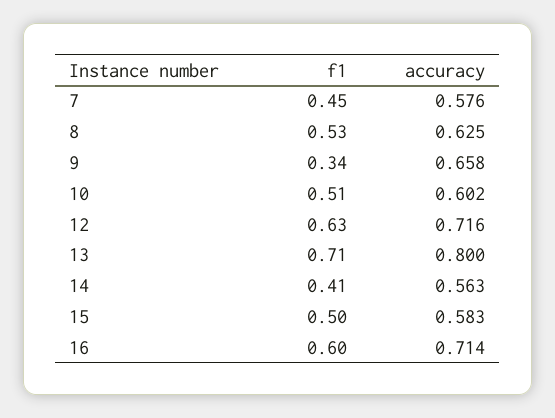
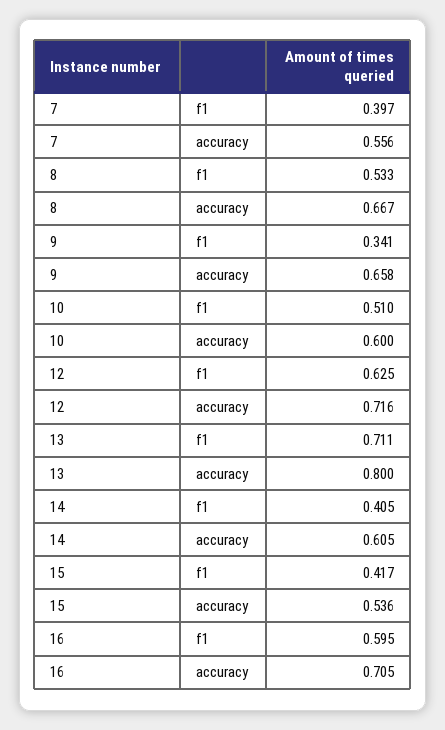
  {
    "f1": {
-     "7": 0.45,
+     "7": 0.397,
      "8": 0.533,
      "9": 0.341,
      "10": 0.51,
      "12": 0.625,
      "13": 0.711,
      "14": 0.405,
-     "15": 0.5,
+     "15": 0.417,
      "16": 0.595
    },
    "accuracy": {
-     "7": 0.576,
+     "7": 0.556,
-     "8": 0.625,
+     "8": 0.667,
      "9": 0.658,
-     "10": 0.602,
+     "10": 0.6,
      "12": 0.716,
      "13": 0.8,
-     "14": 0.563,
+     "14": 0.605,
-     "15": 0.583,
+     "15": 0.536,
-     "16": 0.714
+     "16": 0.705
    }
  }

